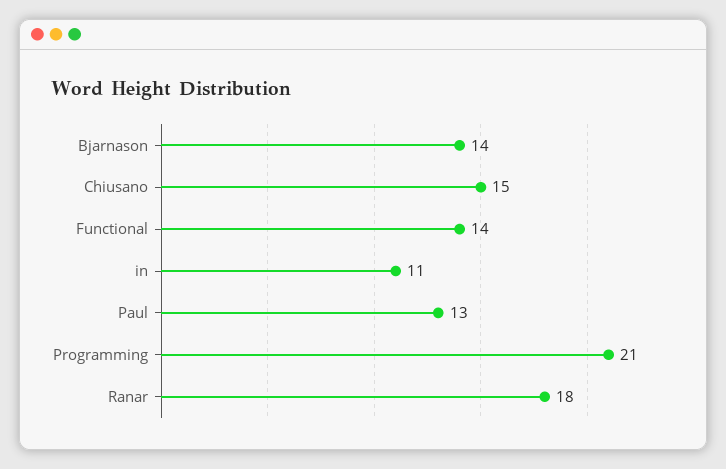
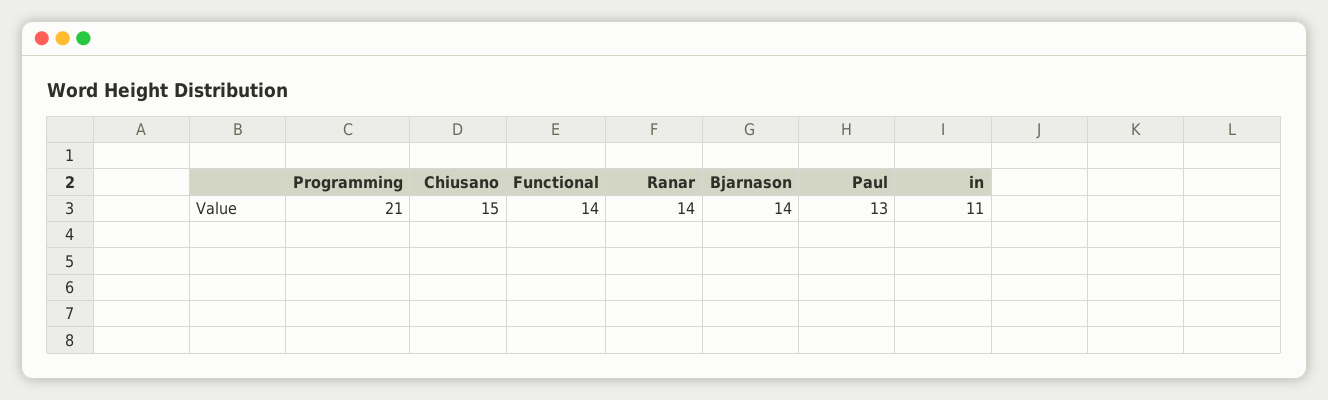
  {
    "Bjarnason": 14,
    "Chiusano": 15,
    "Functional": 14,
    "in": 11,
    "Paul": 13,
    "Programming": 21,
-   "Ranar": 18
+   "Ranar": 14
  }

